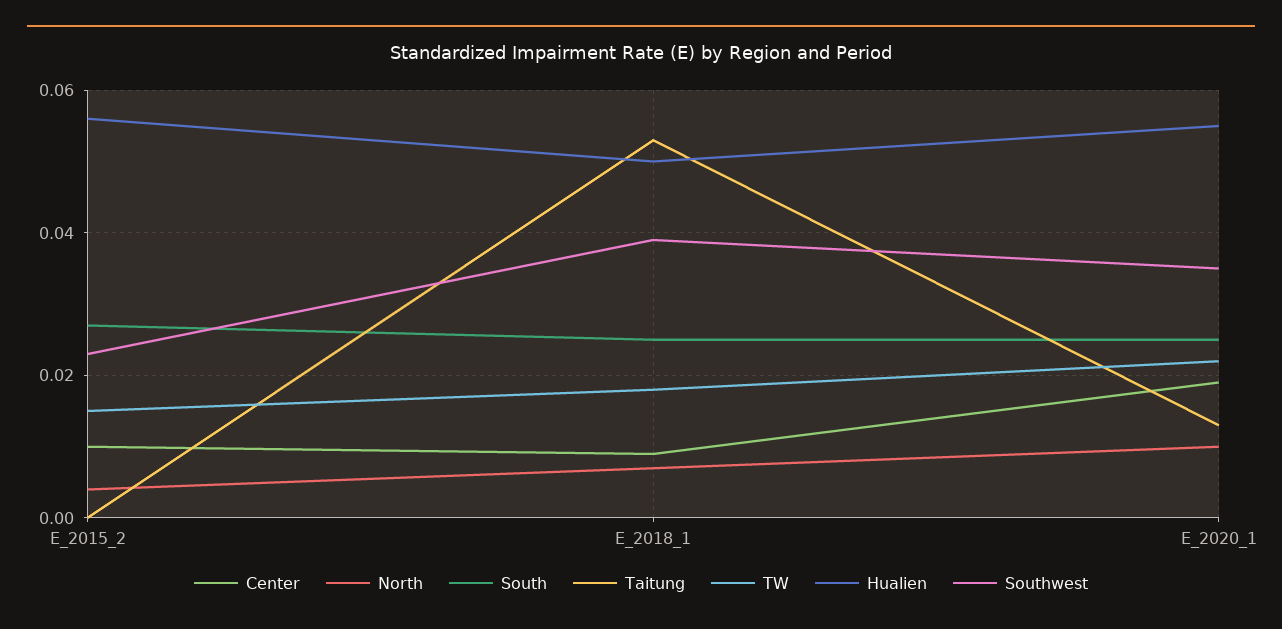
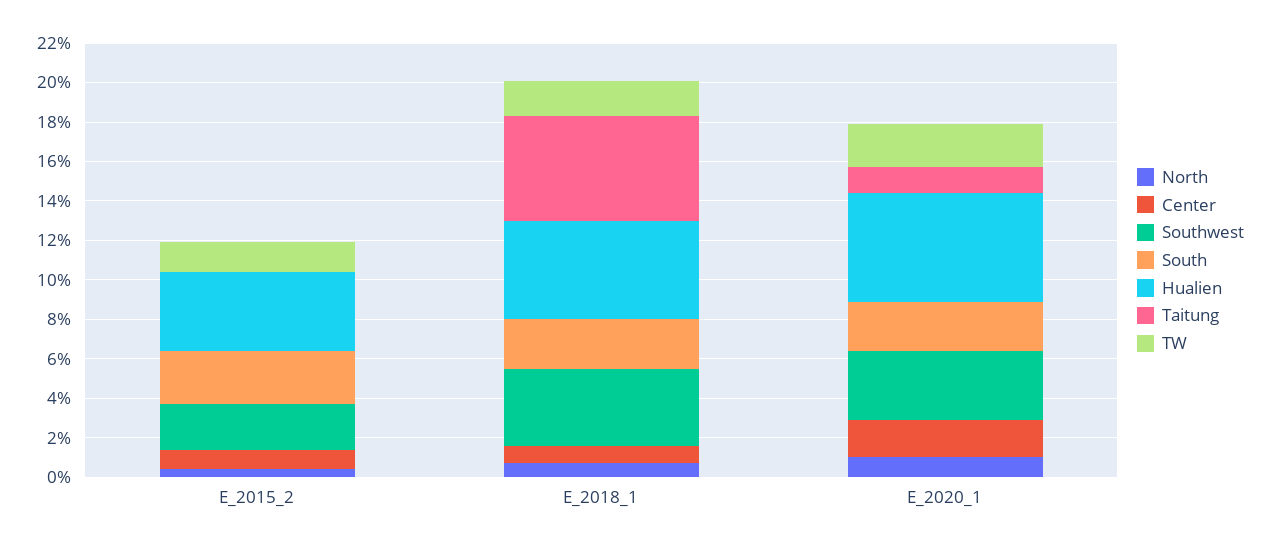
  {
    "Center": {
      "E_2015_2": 0.01,
      "E_2018_1": 0.01,
      "E_2020_1": 0.02
    },
    "North": {
      "E_2015_2": 0.005,
      "E_2018_1": 0.005,
      "E_2020_1": 0.01
    },
    "South": {
      "E_2015_2": 0.025,
      "E_2018_1": 0.025,
      "E_2020_1": 0.025
    },
    "Taitung": {
      "E_2015_2": 0,
      "E_2018_1": 0.055,
      "E_2020_1": 0.015
    },
    "TW": {
      "E_2015_2": 0.015,
      "E_2018_1": 0.02,
      "E_2020_1": 0.02
    },
    "Hualien": {
-     "E_2015_2": 0.055,
+     "E_2015_2": 0.04,
      "E_2018_1": 0.05,
      "E_2020_1": 0.055
    },
    "Southwest": {
      "E_2015_2": 0.025,
      "E_2018_1": 0.04,
      "E_2020_1": 0.035
    }
  }

